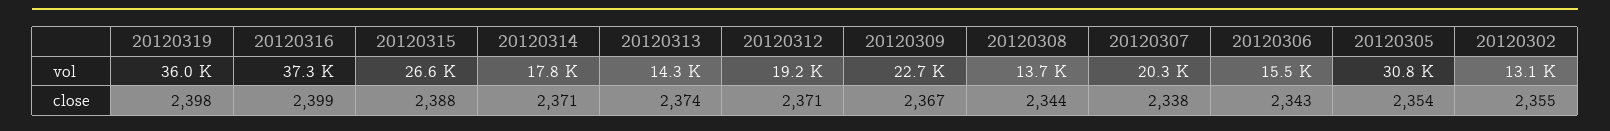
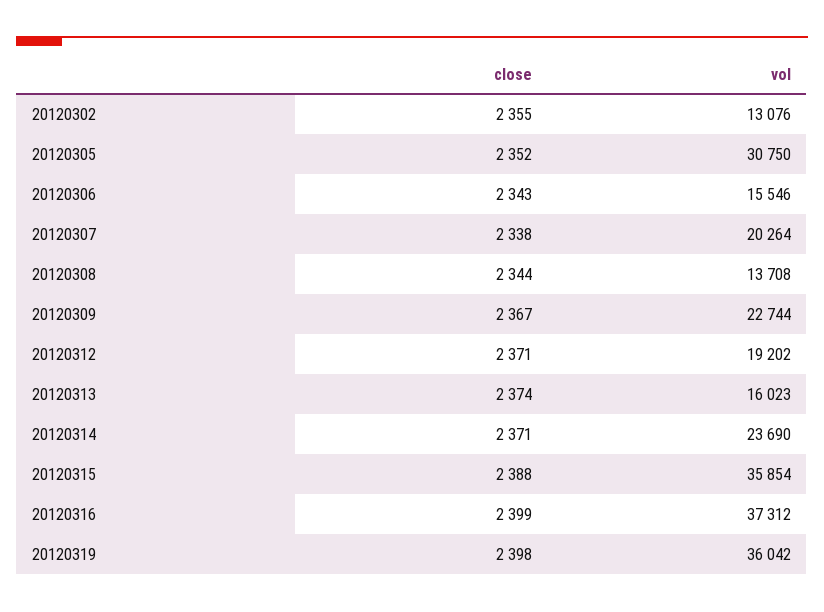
  {
    "20120319": {
      "vol": 36042,
      "close": 2398
    },
    "20120316": {
      "vol": 37312,
      "close": 2399
    },
    "20120315": {
-     "vol": 26600,
+     "vol": 35854,
      "close": 2388
    },
    "20120314": {
-     "vol": 17800,
+     "vol": 23690,
      "close": 2371
    },
    "20120313": {
-     "vol": 14300,
+     "vol": 16023,
      "close": 2374
    },
    "20120312": {
      "vol": 19202,
      "close": 2371
    },
    "20120309": {
      "vol": 22744,
      "close": 2367
    },
    "20120308": {
      "vol": 13708,
      "close": 2344
    },
    "20120307": {
      "vol": 20264,
      "close": 2338
    },
    "20120306": {
      "vol": 15546,
      "close": 2343
    },
    "20120305": {
      "vol": 30750,
-     "close": 2354
+     "close": 2352
    },
    "20120302": {
      "vol": 13076,
      "close": 2355
    }
  }

